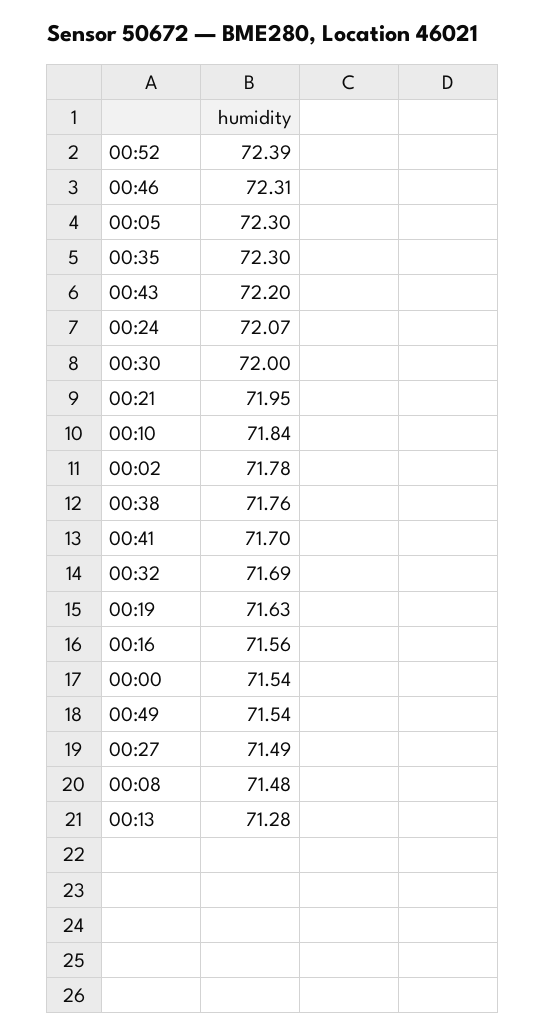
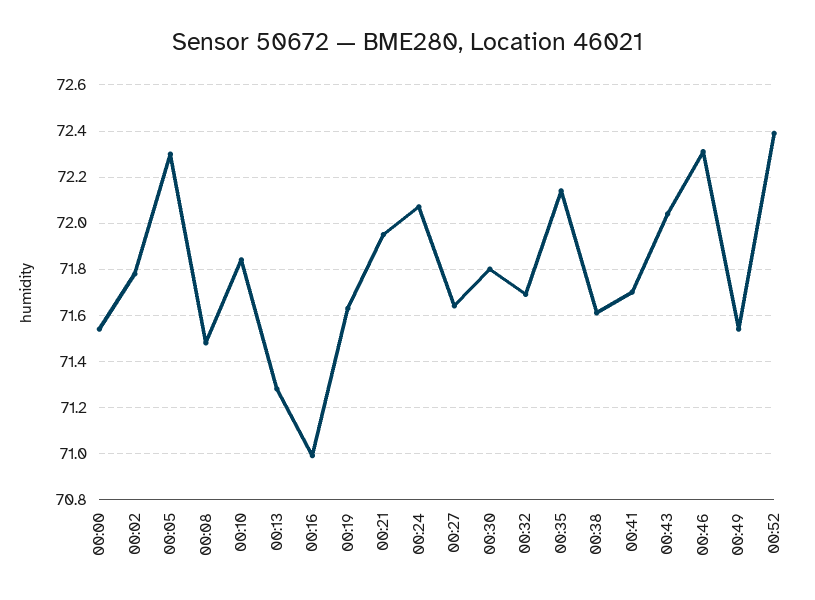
  {
    "00:52": 72.39,
    "00:46": 72.31,
    "00:05": 72.3,
-   "00:35": 72.3,
+   "00:35": 72.15,
-   "00:43": 72.2,
+   "00:43": 72.05,
    "00:24": 72.07,
-   "00:30": 72,
+   "00:30": 71.8,
    "00:21": 71.95,
    "00:10": 71.84,
    "00:02": 71.78,
-   "00:38": 71.76,
+   "00:38": 71.6,
    "00:41": 71.7,
    "00:32": 71.69,
    "00:19": 71.63,
-   "00:16": 71.56,
+   "00:16": 71,
    "00:00": 71.54,
    "00:49": 71.54,
-   "00:27": 71.49,
+   "00:27": 71.65,
    "00:08": 71.48,
    "00:13": 71.28
  }

